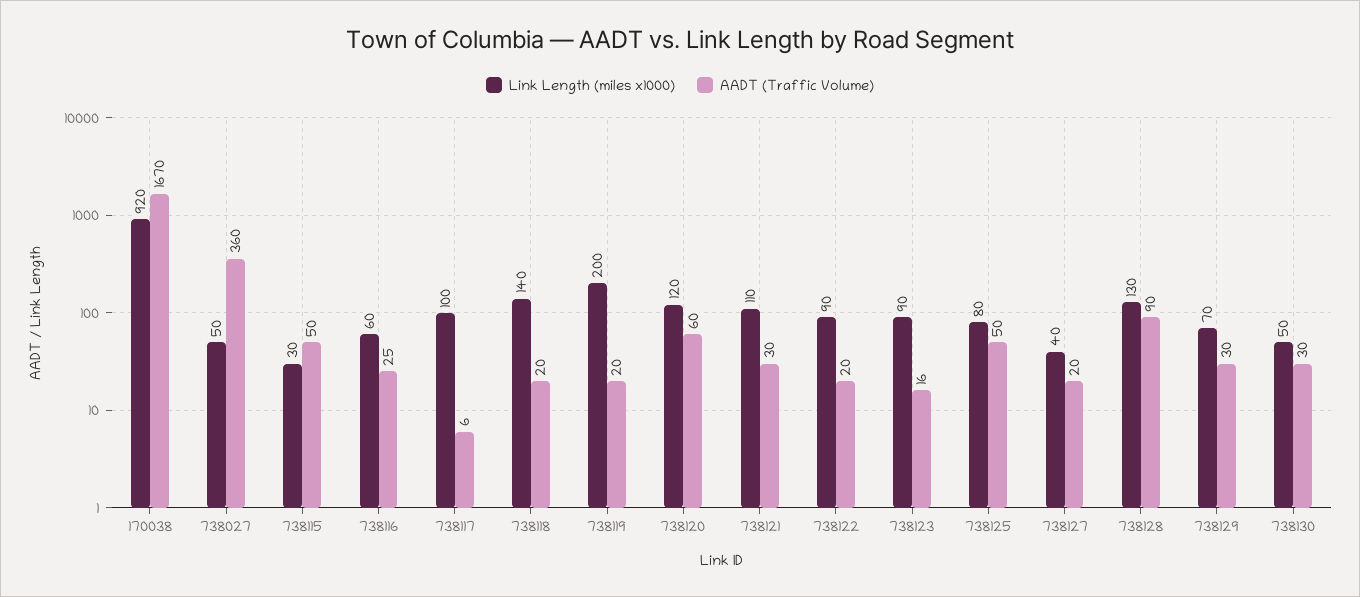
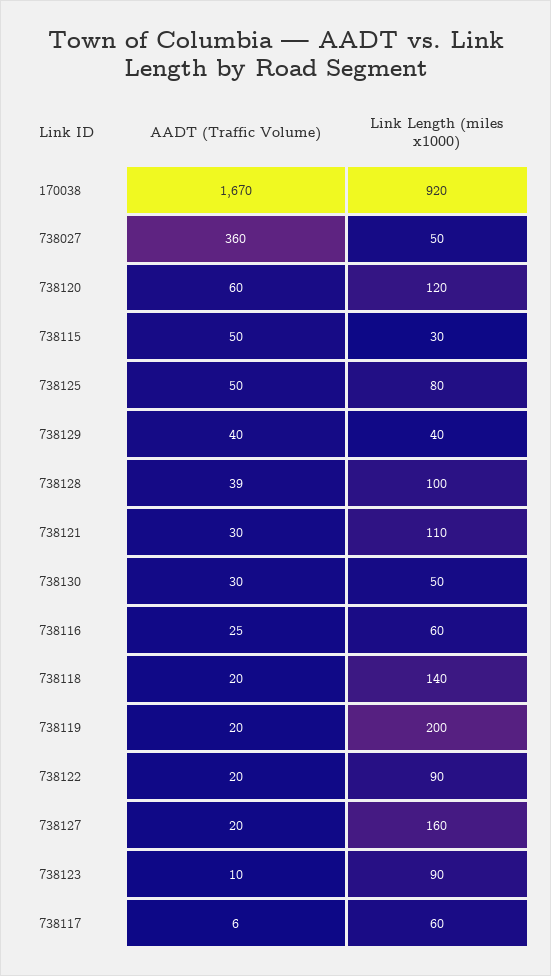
  {
    "Link Length (miles x1000)": {
      "170038": 920,
      "738027": 50,
      "738115": 30,
      "738116": 60,
-     "738117": 100,
+     "738117": 60,
      "738118": 140,
      "738119": 200,
      "738120": 120,
      "738121": 110,
      "738122": 90,
      "738123": 90,
      "738125": 80,
-     "738127": 40,
+     "738127": 160,
-     "738128": 130,
+     "738128": 100,
-     "738129": 70,
+     "738129": 40,
      "738130": 50
    },
    "AADT (Traffic Volume)": {
      "170038": 1670,
      "738027": 360,
      "738115": 50,
      "738116": 25,
      "738117": 6,
      "738118": 20,
      "738119": 20,
      "738120": 60,
      "738121": 30,
      "738122": 20,
-     "738123": 16,
+     "738123": 10,
      "738125": 50,
      "738127": 20,
-     "738128": 90,
+     "738128": 39,
-     "738129": 30,
+     "738129": 40,
      "738130": 30
    }
  }

